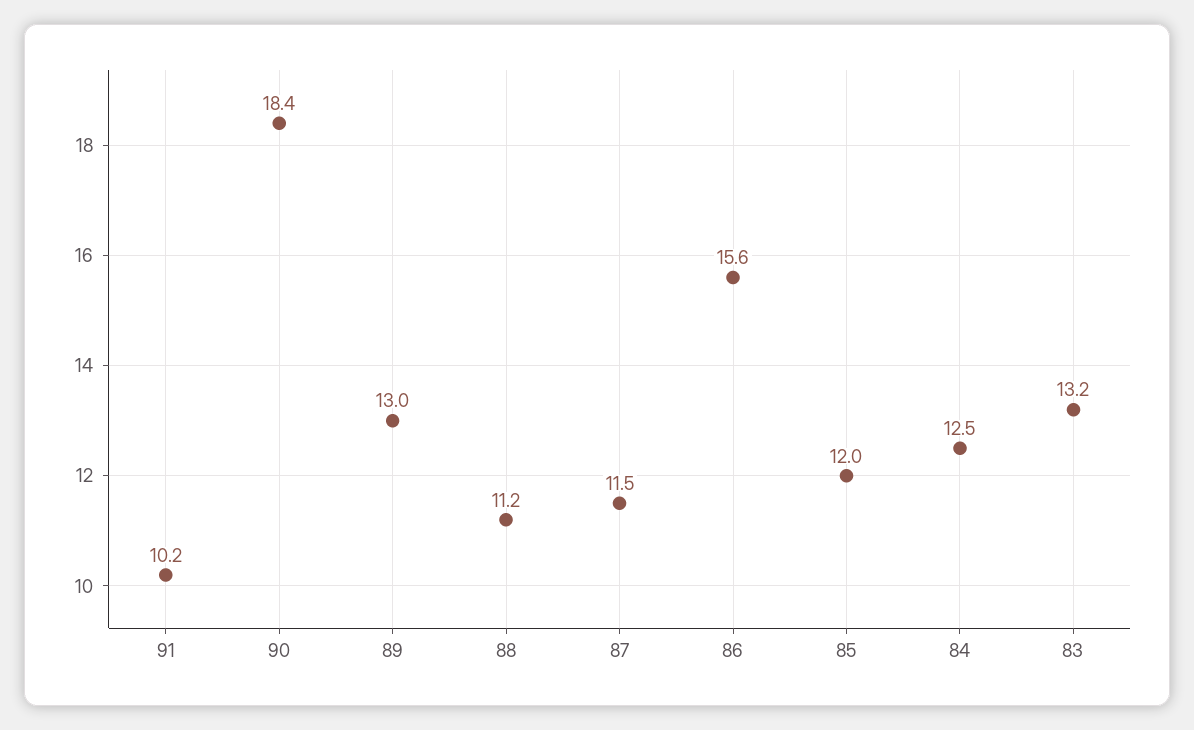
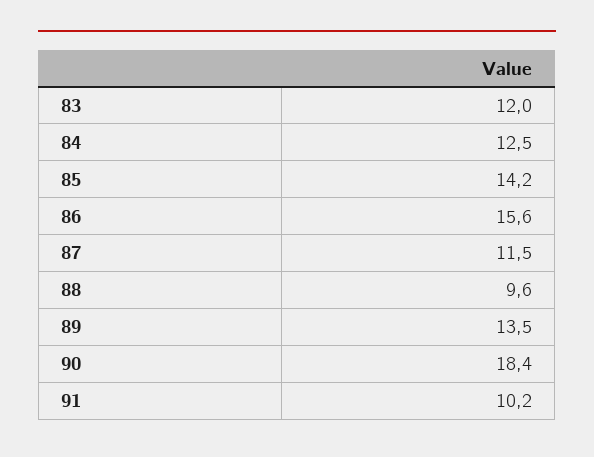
  {
    "91": 10.2,
    "90": 18.4,
-   "89": 13,
+   "89": 13.5,
-   "88": 11.2,
+   "88": 9.6,
    "87": 11.5,
    "86": 15.6,
-   "85": 12,
+   "85": 14.2,
    "84": 12.5,
-   "83": 13.2
+   "83": 12
  }

